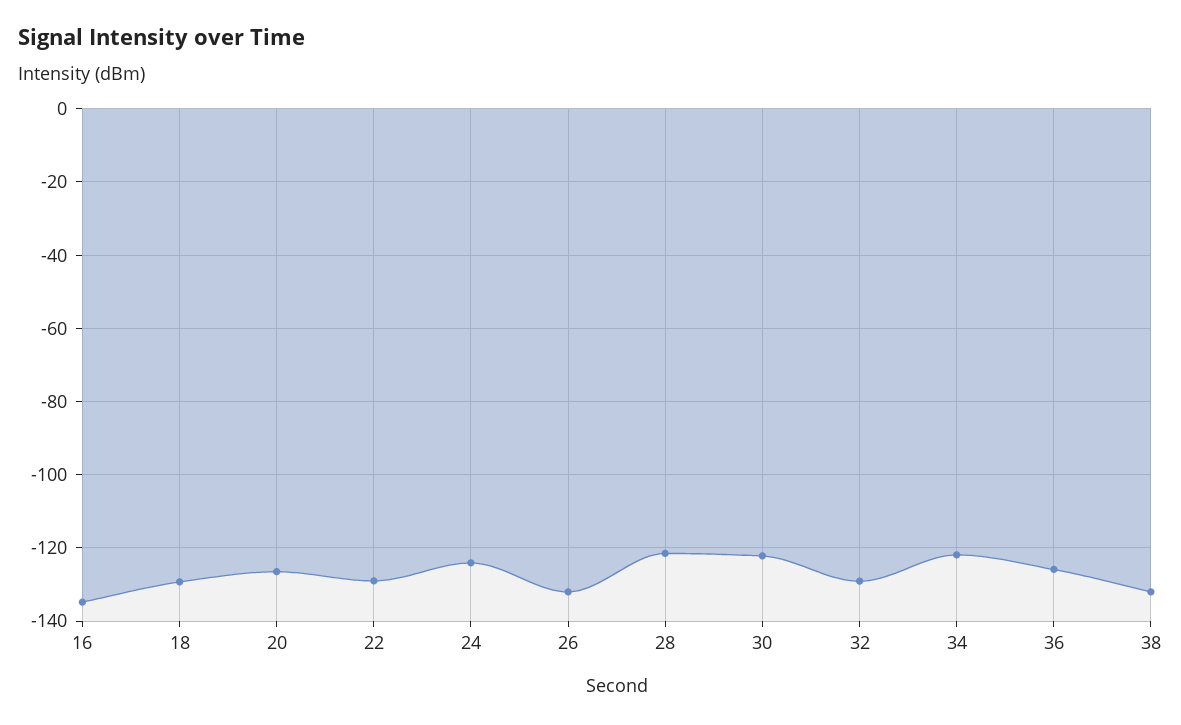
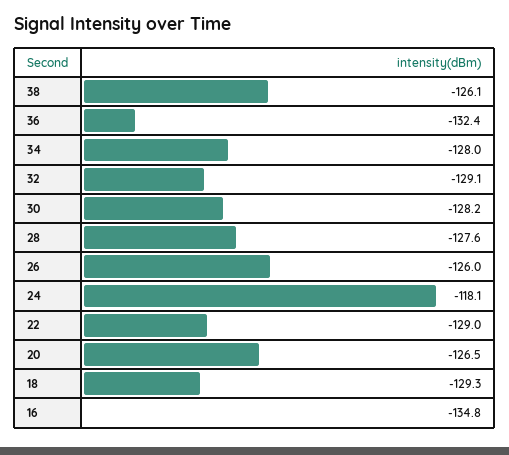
  {
    "16": -134.8,
    "18": -129.3,
    "20": -126.5,
    "22": -129,
-   "24": -124,
+   "24": -118.1,
-   "26": -132,
+   "26": -126,
-   "28": -122,
+   "28": -127.6,
-   "30": -122,
+   "30": -128.2,
    "32": -129.1,
-   "34": -122,
+   "34": -128,
-   "36": -126,
+   "36": -132.4,
-   "38": -132
+   "38": -126.1
  }

